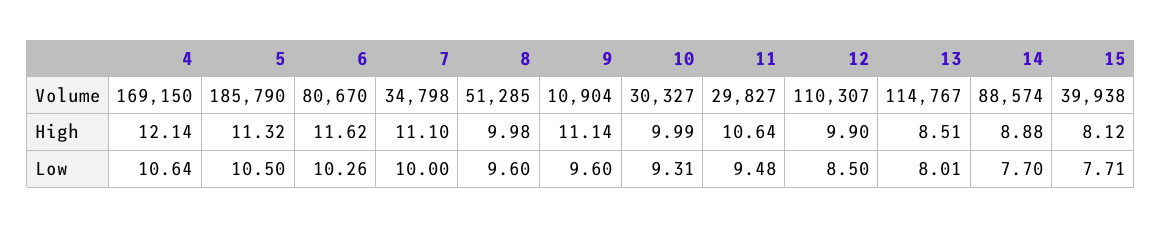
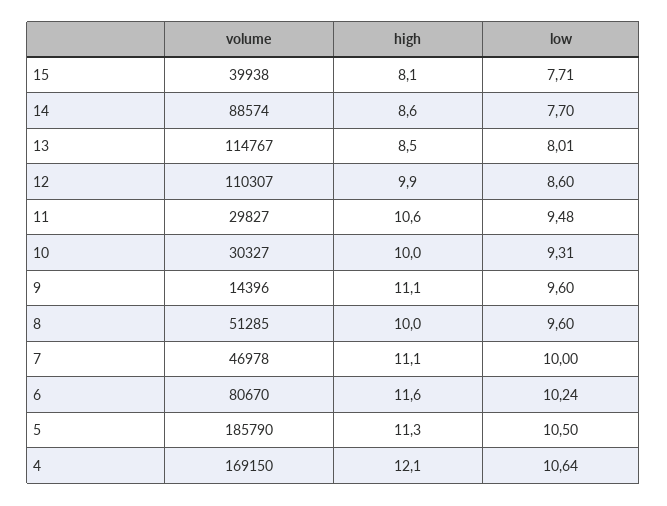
  {
    "4": {
      "Volume": 169150,
      "High": 12.14,
      "Low": 10.64
    },
    "5": {
      "Volume": 185790,
      "High": 11.32,
      "Low": 10.5
    },
    "6": {
      "Volume": 80670,
      "High": 11.62,
-     "Low": 10.26
+     "Low": 10.24
    },
    "7": {
-     "Volume": 34798,
+     "Volume": 46978,
      "High": 11.1,
      "Low": 10
    },
    "8": {
      "Volume": 51285,
      "High": 9.98,
      "Low": 9.6
    },
    "9": {
-     "Volume": 10904,
+     "Volume": 14396,
      "High": 11.14,
      "Low": 9.6
    },
    "10": {
      "Volume": 30327,
      "High": 9.99,
      "Low": 9.31
    },
    "11": {
      "Volume": 29827,
      "High": 10.64,
      "Low": 9.48
    },
    "12": {
      "Volume": 110307,
      "High": 9.9,
-     "Low": 8.5
+     "Low": 8.6
    },
    "13": {
      "Volume": 114767,
      "High": 8.51,
      "Low": 8.01
    },
    "14": {
      "Volume": 88574,
-     "High": 8.88,
+     "High": 8.6,
      "Low": 7.7
    },
    "15": {
      "Volume": 39938,
      "High": 8.12,
      "Low": 7.71
    }
  }

